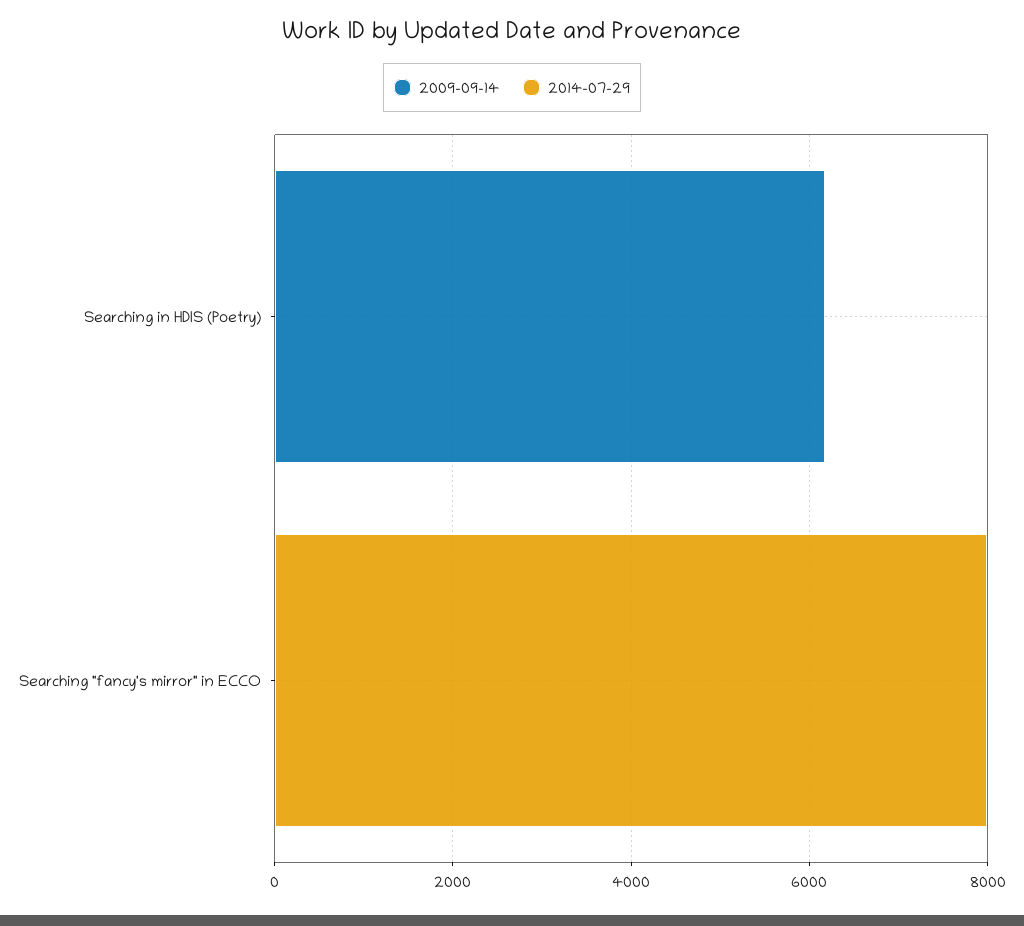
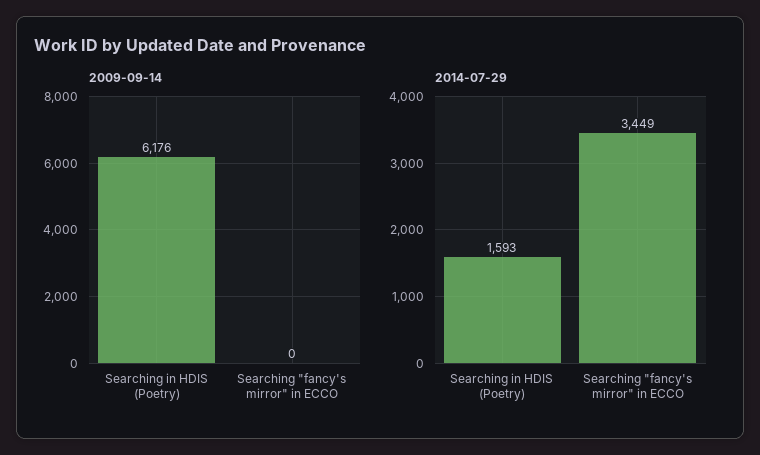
  {
    "2009-09-14": {
      "Searching in HDIS (Poetry)": 6176,
      "Searching \"fancy's mirror\" in ECCO": 0
    },
    "2014-07-29": {
-     "Searching in HDIS (Poetry)": 0,
+     "Searching in HDIS (Poetry)": 1593,
-     "Searching \"fancy's mirror\" in ECCO": 8000
+     "Searching \"fancy's mirror\" in ECCO": 3449
    }
  }

